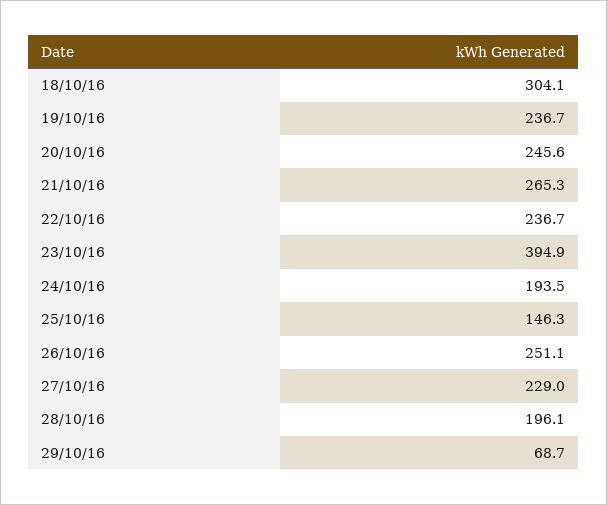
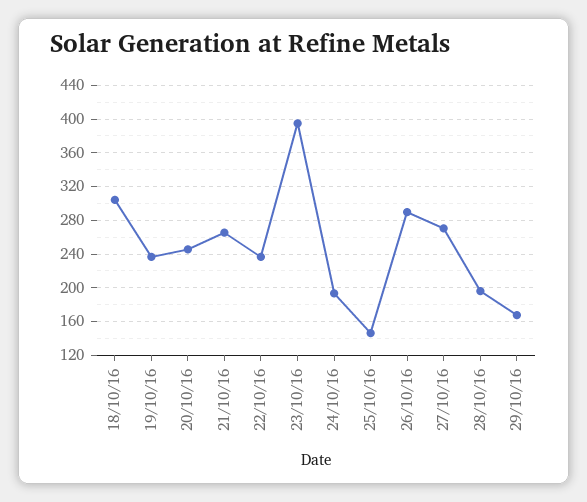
  {
    "18/10/16": 304.1,
    "19/10/16": 236.7,
    "20/10/16": 245.6,
    "21/10/16": 265.3,
    "22/10/16": 236.7,
    "23/10/16": 394.9,
    "24/10/16": 193.5,
    "25/10/16": 146.3,
-   "26/10/16": 251.1,
+   "26/10/16": 290,
-   "27/10/16": 229,
+   "27/10/16": 270,
    "28/10/16": 196.1,
-   "29/10/16": 68.7
+   "29/10/16": 170
  }

